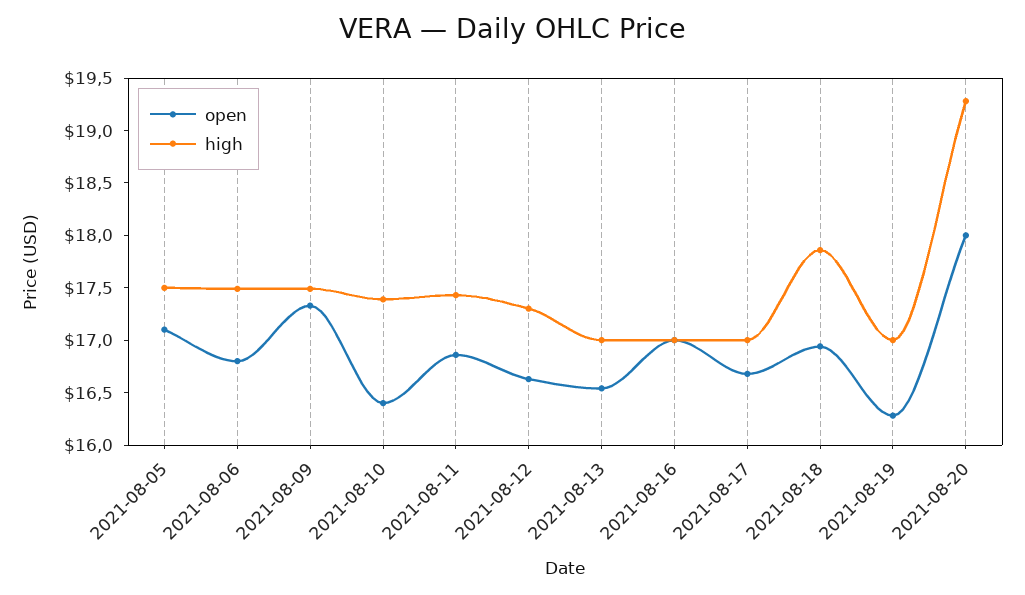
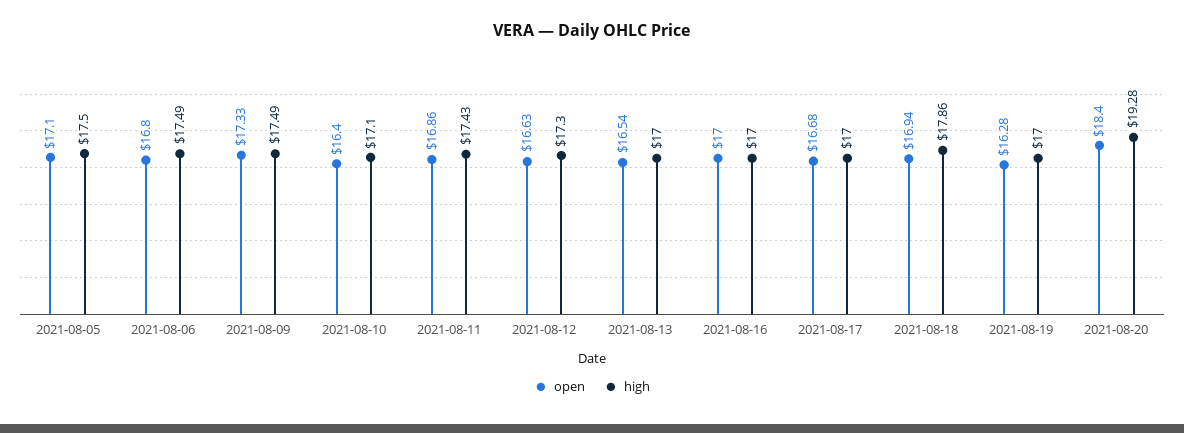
  {
    "open": {
      "2021-08-05": 17.1,
      "2021-08-06": 16.8,
      "2021-08-09": 17.33,
      "2021-08-10": 16.4,
      "2021-08-11": 16.86,
      "2021-08-12": 16.63,
      "2021-08-13": 16.54,
      "2021-08-16": 17,
      "2021-08-17": 16.68,
      "2021-08-18": 16.94,
      "2021-08-19": 16.28,
-     "2021-08-20": 18
+     "2021-08-20": 18.4
    },
    "high": {
      "2021-08-05": 17.5,
      "2021-08-06": 17.49,
      "2021-08-09": 17.49,
-     "2021-08-10": 17.4,
+     "2021-08-10": 17.1,
      "2021-08-11": 17.43,
      "2021-08-12": 17.3,
      "2021-08-13": 17,
      "2021-08-16": 17,
      "2021-08-17": 17,
      "2021-08-18": 17.86,
      "2021-08-19": 17,
      "2021-08-20": 19.28
    }
  }

